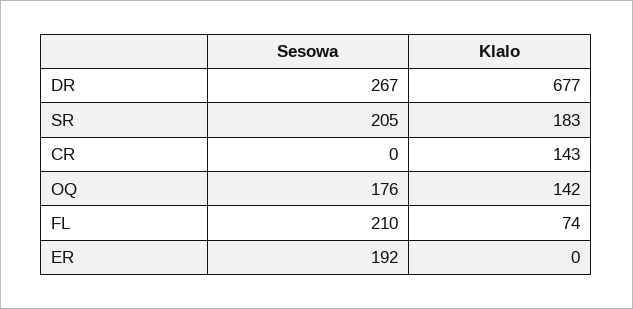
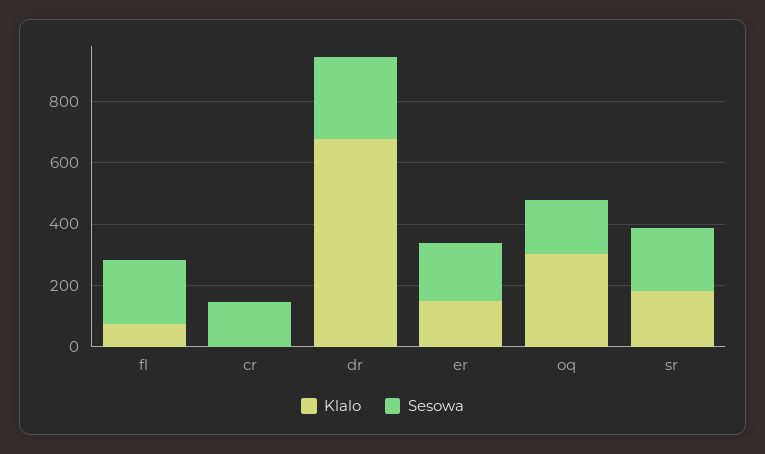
  {
    "Sesowa": {
      "DR": 267,
      "SR": 205,
-     "CR": 0,
+     "CR": 150,
      "OQ": 176,
      "FL": 210,
      "ER": 192
    },
    "Klalo": {
      "DR": 677,
      "SR": 183,
-     "CR": 143,
+     "CR": 0,
-     "OQ": 142,
+     "OQ": 300,
      "FL": 74,
-     "ER": 0
+     "ER": 150
    }
  }

